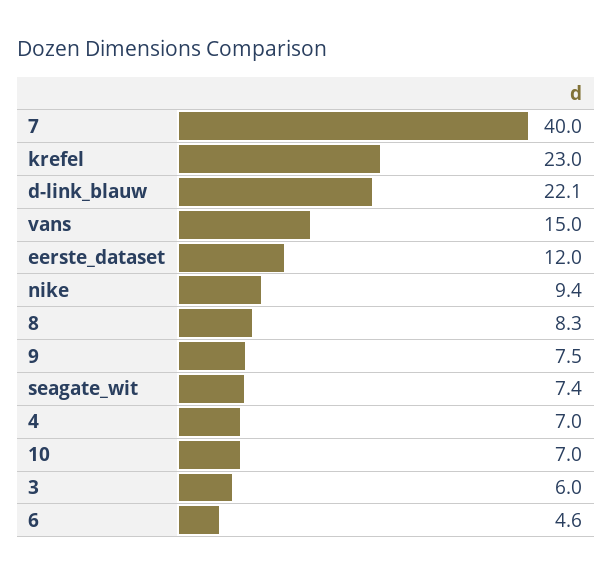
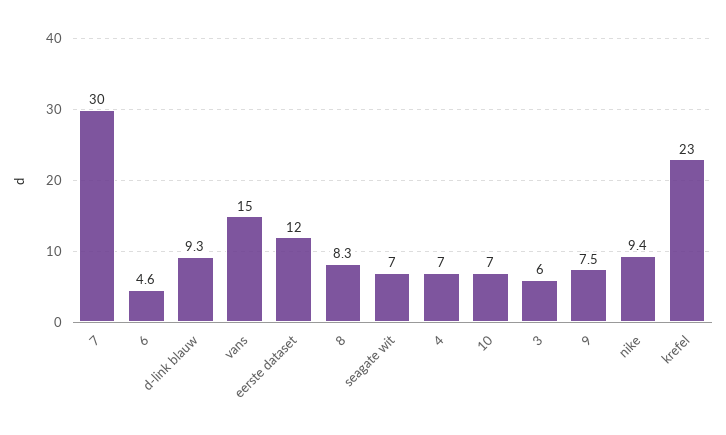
  {
-   "7": 40,
+   "7": 30,
    "krefel": 23,
-   "d-link_blauw": 22.1,
+   "d-link_blauw": 9.3,
    "vans": 15,
    "eerste_dataset": 12,
    "nike": 9.4,
    "8": 8.3,
    "9": 7.5,
-   "seagate_wit": 7.4,
+   "seagate_wit": 7,
    "4": 7,
    "10": 7,
    "3": 6,
    "6": 4.6
  }

